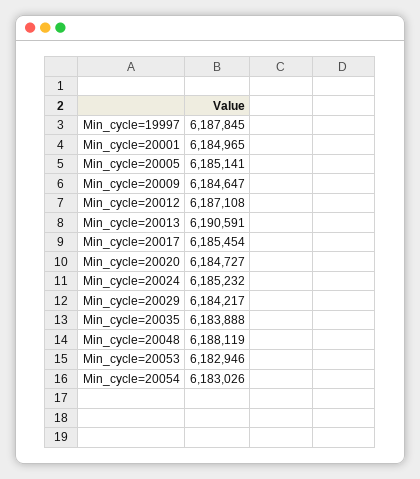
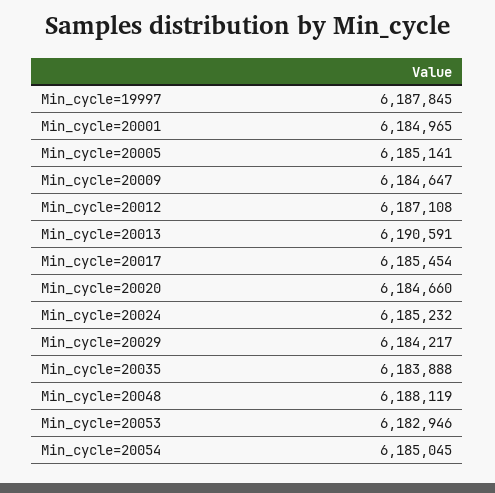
  {
    "Min_cycle=19997": 6187845,
    "Min_cycle=20001": 6184965,
    "Min_cycle=20005": 6185141,
    "Min_cycle=20009": 6184647,
    "Min_cycle=20012": 6187108,
    "Min_cycle=20013": 6190591,
    "Min_cycle=20017": 6185454,
-   "Min_cycle=20020": 6184727,
+   "Min_cycle=20020": 6184660,
    "Min_cycle=20024": 6185232,
    "Min_cycle=20029": 6184217,
    "Min_cycle=20035": 6183888,
    "Min_cycle=20048": 6188119,
    "Min_cycle=20053": 6182946,
-   "Min_cycle=20054": 6183026
+   "Min_cycle=20054": 6185045
  }

